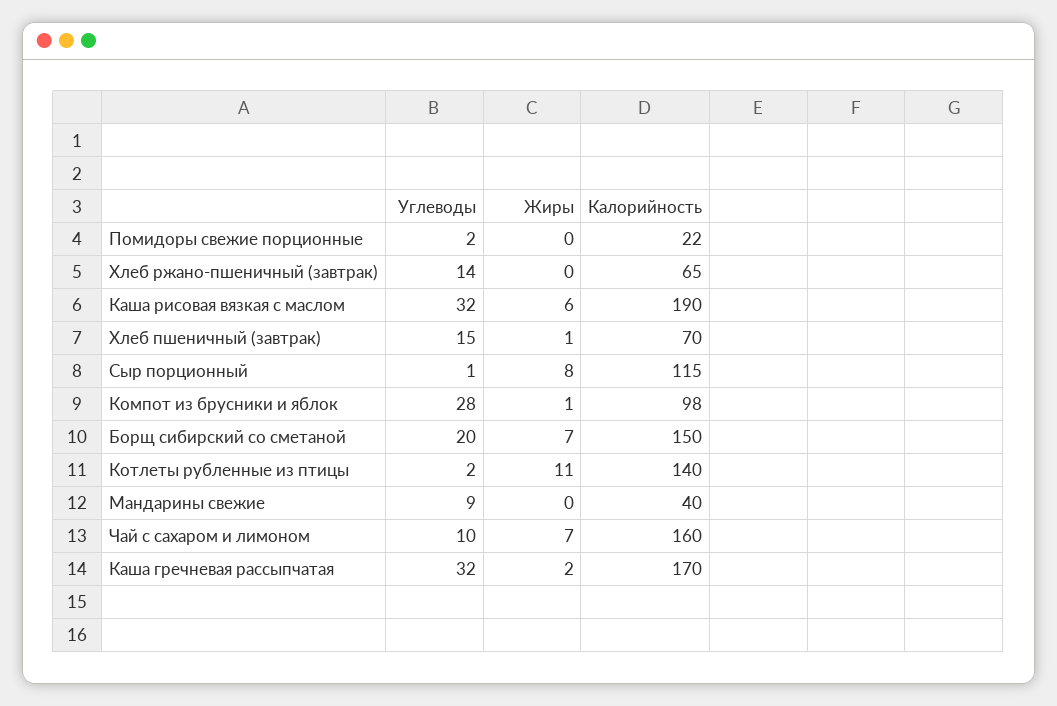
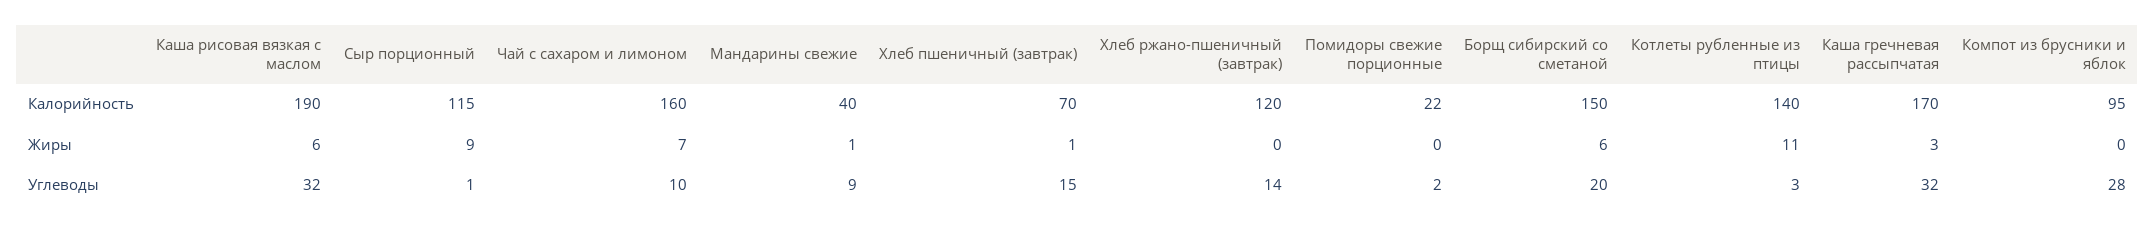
  {
    "Углеводы": {
      "Помидоры свежие порционные": 2,
      "Хлеб ржано-пшеничный (завтрак)": 14,
      "Каша рисовая вязкая с маслом": 32,
      "Хлеб пшеничный (завтрак)": 15,
      "Сыр порционный": 1,
      "Компот из брусники и яблок": 28,
      "Борщ сибирский со сметаной": 20,
-     "Котлеты рубленные из птицы": 2,
+     "Котлеты рубленные из птицы": 3,
      "Мандарины свежие": 9,
      "Чай с сахаром и лимоном": 10,
      "Каша гречневая рассыпчатая": 32
    },
    "Жиры": {
      "Помидоры свежие порционные": 0,
      "Хлеб ржано-пшеничный (завтрак)": 0,
      "Каша рисовая вязкая с маслом": 6,
      "Хлеб пшеничный (завтрак)": 1,
-     "Сыр порционный": 8,
+     "Сыр порционный": 9,
-     "Компот из брусники и яблок": 1,
+     "Компот из брусники и яблок": 0,
-     "Борщ сибирский со сметаной": 7,
+     "Борщ сибирский со сметаной": 6,
      "Котлеты рубленные из птицы": 11,
-     "Мандарины свежие": 0,
+     "Мандарины свежие": 1,
      "Чай с сахаром и лимоном": 7,
-     "Каша гречневая рассыпчатая": 2
+     "Каша гречневая рассыпчатая": 3
    },
    "Калорийность": {
      "Помидоры свежие порционные": 22,
-     "Хлеб ржано-пшеничный (завтрак)": 65,
+     "Хлеб ржано-пшеничный (завтрак)": 120,
      "Каша рисовая вязкая с маслом": 190,
      "Хлеб пшеничный (завтрак)": 70,
      "Сыр порционный": 115,
-     "Компот из брусники и яблок": 98,
+     "Компот из брусники и яблок": 95,
      "Борщ сибирский со сметаной": 150,
      "Котлеты рубленные из птицы": 140,
      "Мандарины свежие": 40,
      "Чай с сахаром и лимоном": 160,
      "Каша гречневая рассыпчатая": 170
    }
  }

